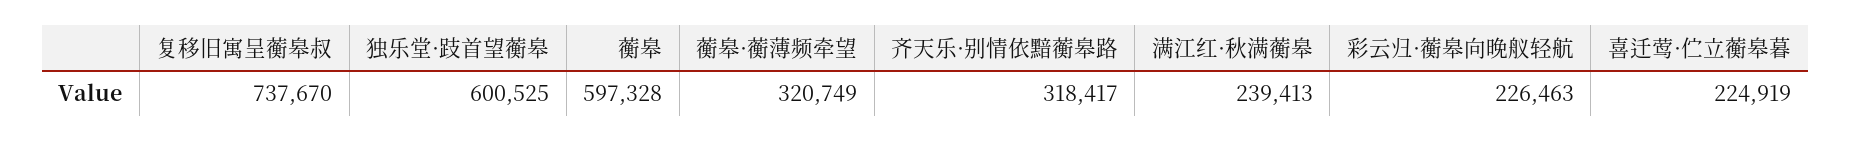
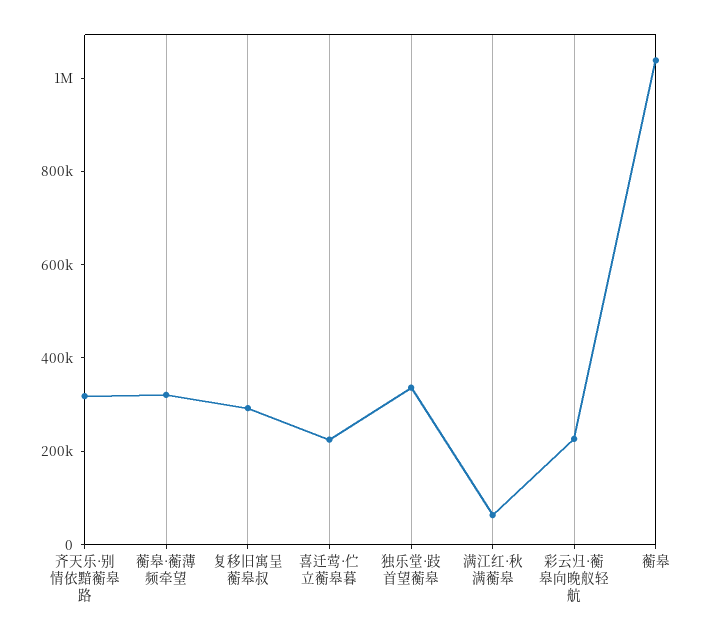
  {
-   "复移旧寓呈蘅皋叔": 737670,
+   "复移旧寓呈蘅皋叔": 300000,
-   "独乐堂·跂首望蘅皋": 600525,
+   "独乐堂·跂首望蘅皋": 350000,
-   "蘅皋": 597328,
+   "蘅皋": 1050000,
    "蘅皋·蘅薄频牵望": 320749,
    "齐天乐·别情依黯蘅皋路": 318417,
-   "满江红·秋满蘅皋": 239413,
+   "满江红·秋满蘅皋": 50000,
    "彩云归·蘅皋向晚舣轻航": 226463,
    "喜迁莺·伫立蘅皋暮": 224919
  }

